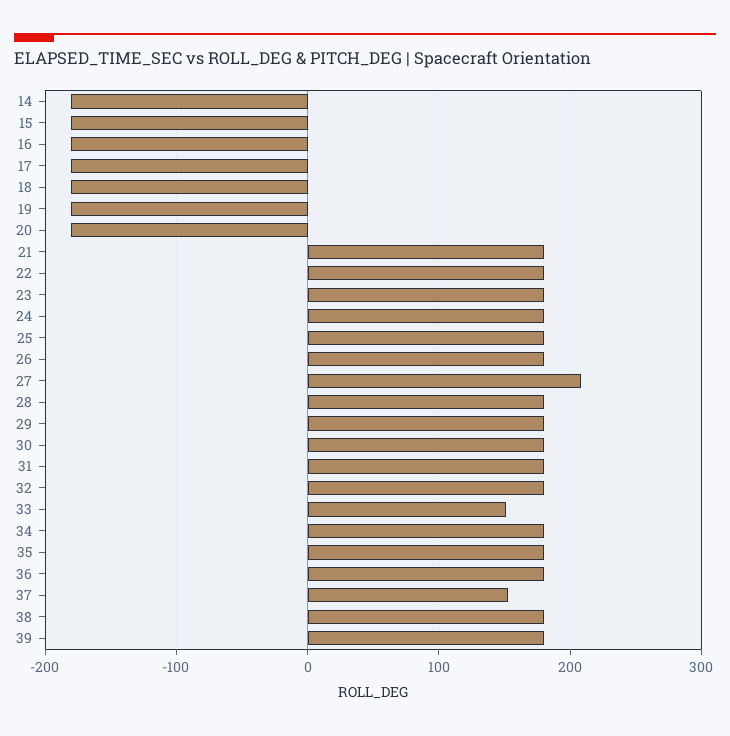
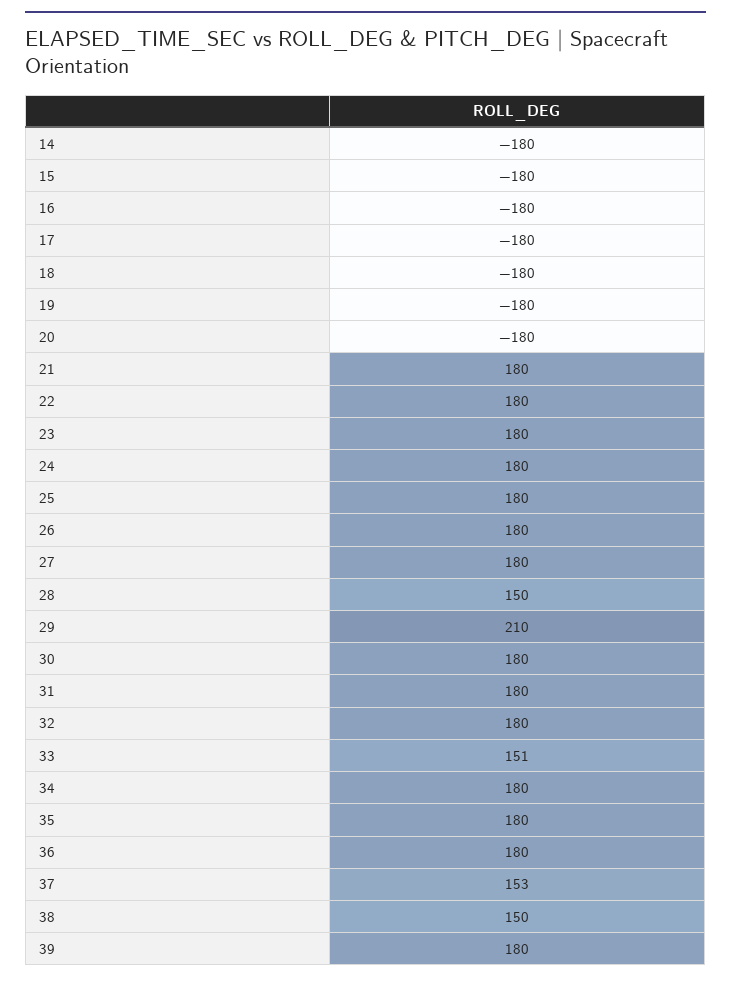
  {
    "14": -180,
    "15": -180,
    "16": -180,
    "17": -180,
    "18": -180,
    "19": -180,
    "20": -180,
    "21": 180,
    "22": 180,
    "23": 180,
    "24": 180,
    "25": 180,
    "26": 180,
-   "27": 210,
+   "27": 180,
-   "28": 180,
+   "28": 150,
-   "29": 180,
+   "29": 210,
    "30": 180,
    "31": 180,
    "32": 180,
    "33": 151,
    "34": 180,
    "35": 180,
    "36": 180,
    "37": 153,
-   "38": 180,
+   "38": 150,
    "39": 180
  }

